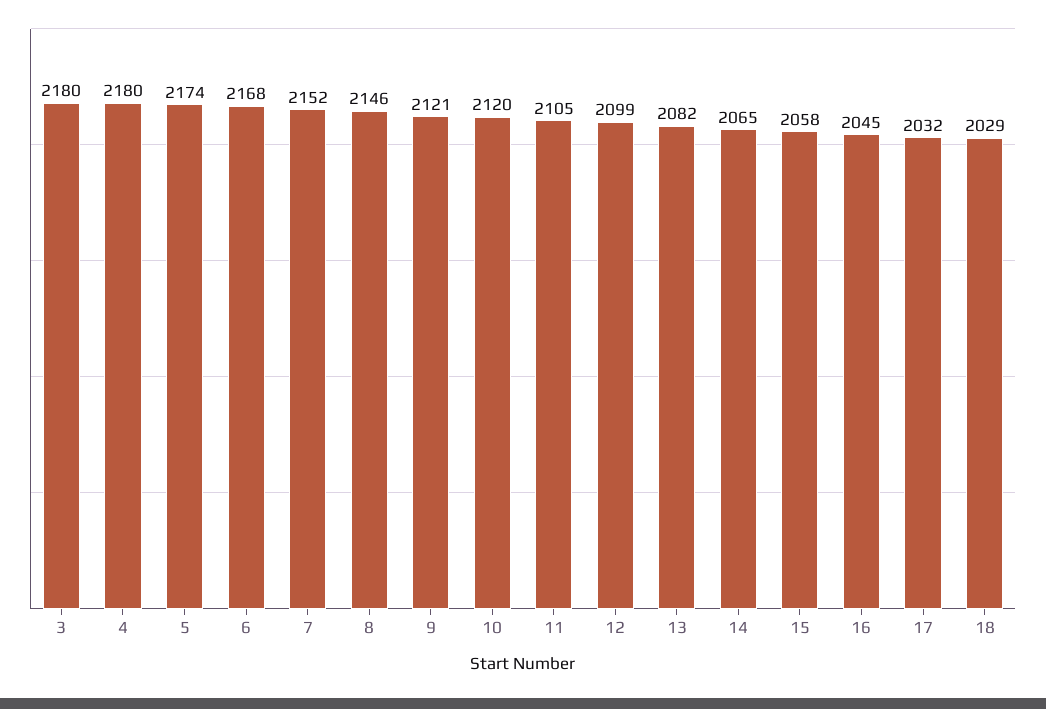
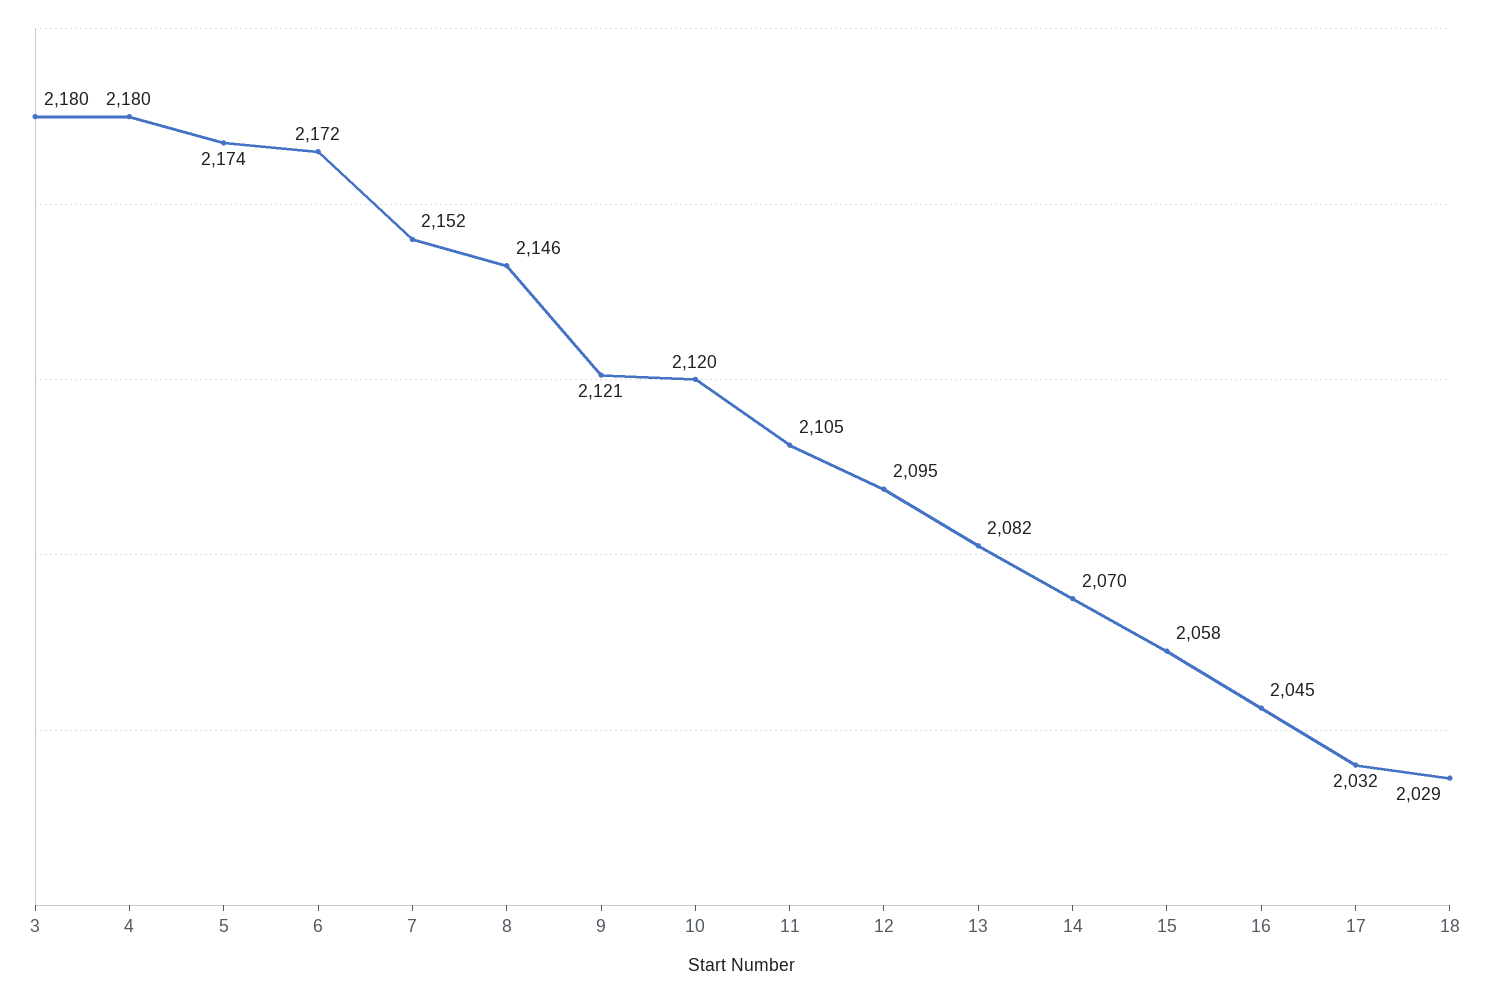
  {
    "3": 2180,
    "4": 2180,
    "5": 2174,
-   "6": 2168,
+   "6": 2172,
    "7": 2152,
    "8": 2146,
    "9": 2121,
    "10": 2120,
    "11": 2105,
-   "12": 2099,
+   "12": 2095,
    "13": 2082,
-   "14": 2065,
+   "14": 2070,
    "15": 2058,
    "16": 2045,
    "17": 2032,
    "18": 2029
  }

